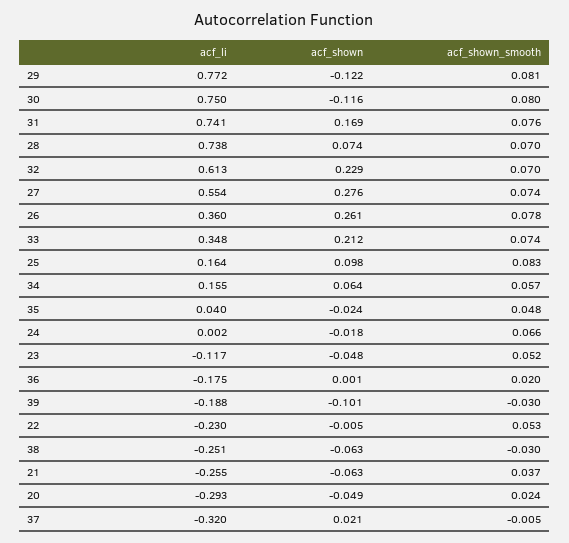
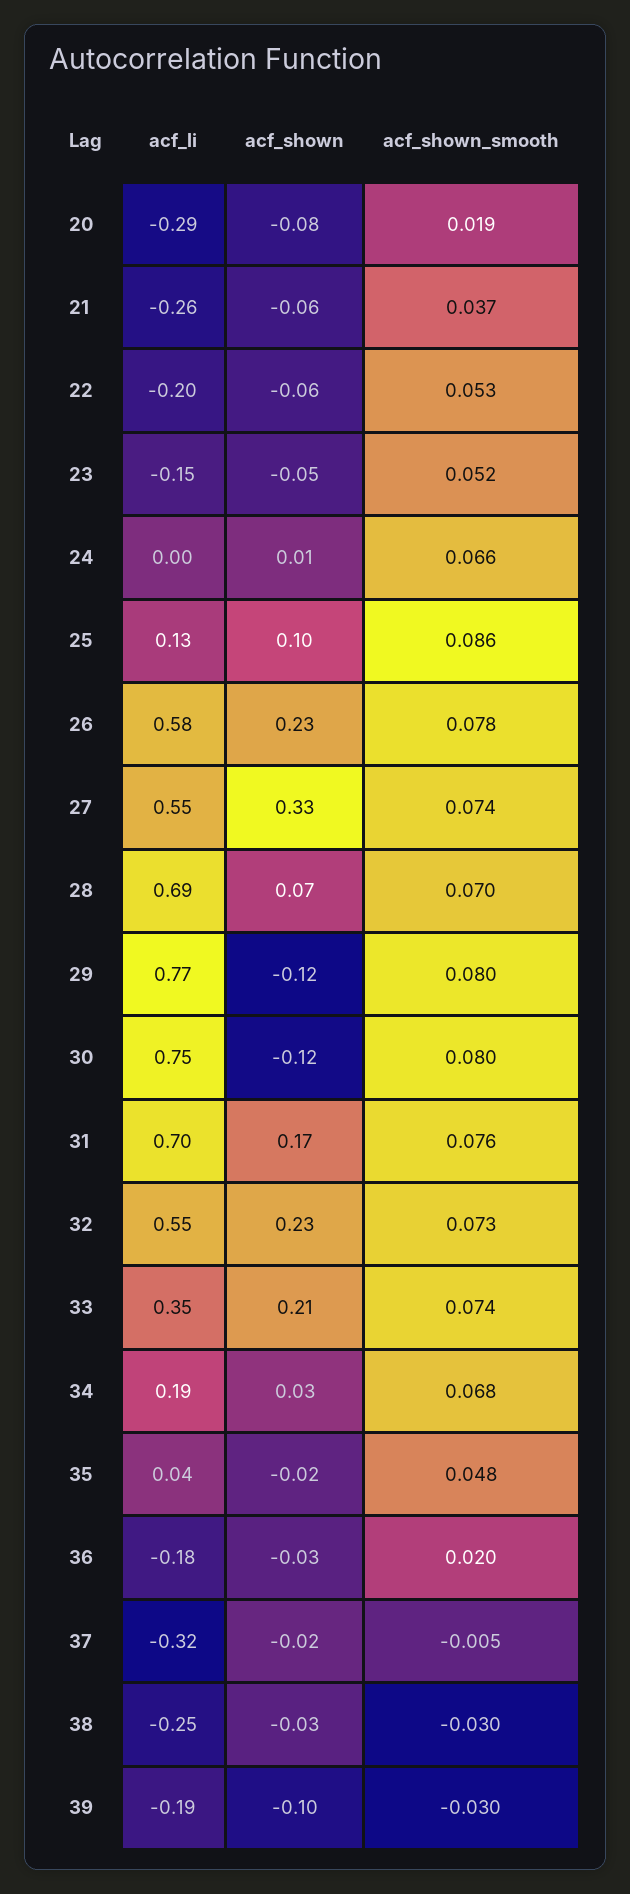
  {
    "acf_li": {
      "29": 0.772,
      "30": 0.75,
-     "31": 0.741,
+     "31": 0.7,
-     "28": 0.738,
+     "28": 0.69,
-     "32": 0.613,
+     "32": 0.55,
      "27": 0.554,
-     "26": 0.36,
+     "26": 0.58,
      "33": 0.348,
-     "25": 0.164,
+     "25": 0.13,
-     "34": 0.155,
+     "34": 0.19,
      "35": 0.04,
      "24": 0.002,
-     "23": -0.117,
+     "23": -0.15,
      "36": -0.175,
      "39": -0.188,
-     "22": -0.23,
+     "22": -0.2,
      "38": -0.251,
      "21": -0.255,
      "20": -0.293,
      "37": -0.32
    },
    "acf_shown": {
      "29": -0.122,
      "30": -0.116,
      "31": 0.169,
      "28": 0.074,
      "32": 0.229,
-     "27": 0.276,
+     "27": 0.33,
-     "26": 0.261,
+     "26": 0.23,
      "33": 0.212,
      "25": 0.098,
-     "34": 0.064,
+     "34": 0.03,
      "35": -0.024,
-     "24": -0.018,
+     "24": 0.01,
      "23": -0.048,
-     "36": 0.001,
+     "36": -0.03,
      "39": -0.101,
-     "22": -0.005,
+     "22": -0.06,
-     "38": -0.063,
+     "38": -0.03,
      "21": -0.063,
-     "20": -0.049,
+     "20": -0.08,
-     "37": 0.021
+     "37": -0.02
    },
    "acf_shown_smooth": {
-     "29": 0.081,
+     "29": 0.08,
      "30": 0.08,
      "31": 0.076,
      "28": 0.07,
-     "32": 0.07,
+     "32": 0.073,
      "27": 0.074,
      "26": 0.078,
      "33": 0.074,
-     "25": 0.083,
+     "25": 0.086,
-     "34": 0.057,
+     "34": 0.068,
      "35": 0.048,
      "24": 0.066,
      "23": 0.052,
      "36": 0.02,
      "39": -0.03,
      "22": 0.053,
      "38": -0.03,
      "21": 0.037,
-     "20": 0.024,
+     "20": 0.019,
      "37": -0.005
    }
  }

